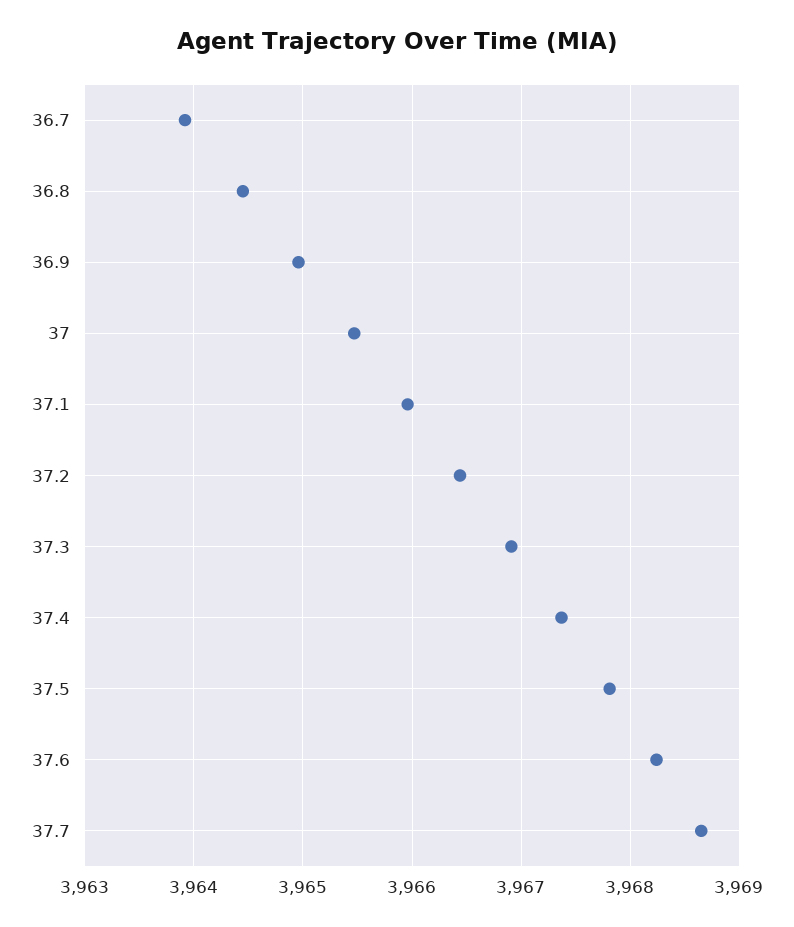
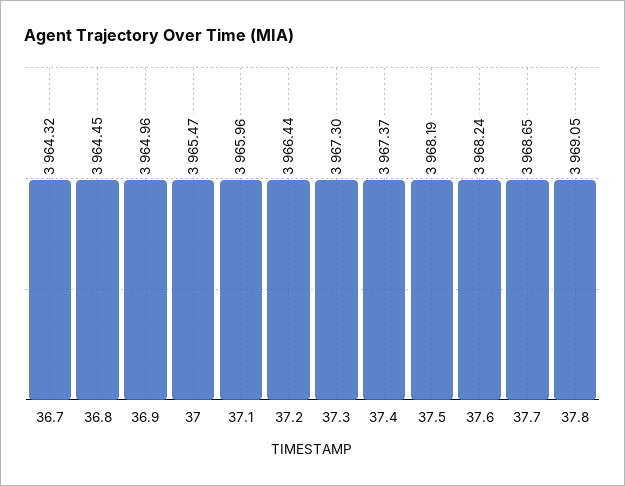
  {
-   "36.7": 3963.9,
+   "36.7": 3964.32,
    "36.8": 3964.45,
    "36.9": 3964.96,
    "37": 3965.47,
    "37.1": 3965.96,
    "37.2": 3966.44,
-   "37.3": 3966.9,
+   "37.3": 3967.3,
    "37.4": 3967.37,
-   "37.5": 3967.8,
+   "37.5": 3968.19,
    "37.6": 3968.24,
-   "37.7": 3968.65
+   "37.7": 3968.65,
+   "37.8": 3969.05
  }

